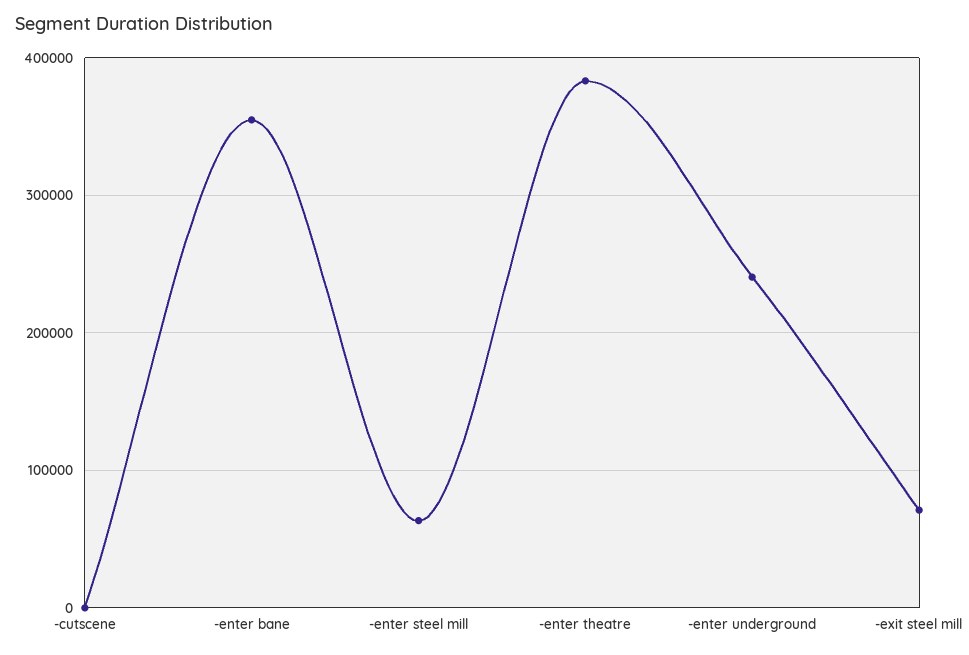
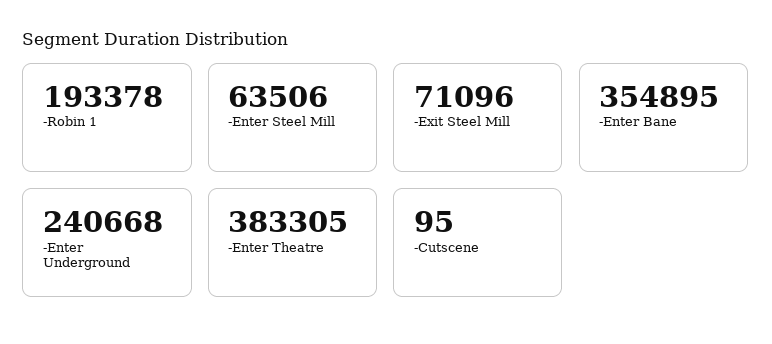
  {
    "-cutscene": 95,
    "-enter bane": 354895,
    "-enter steel mill": 63506,
    "-enter theatre": 383305,
    "-enter underground": 240668,
-   "-exit steel mill": 71096
+   "-exit steel mill": 71096,
+   "-Robin 1": 193378
  }

